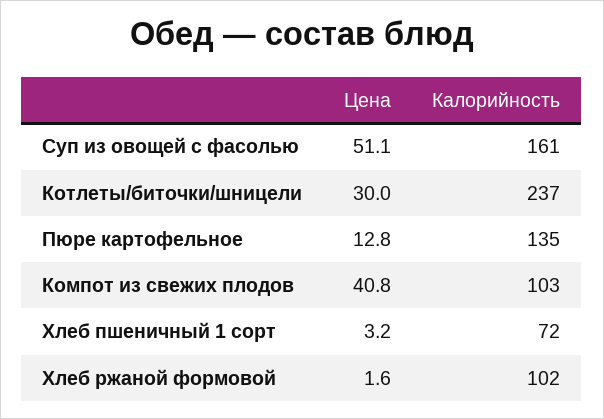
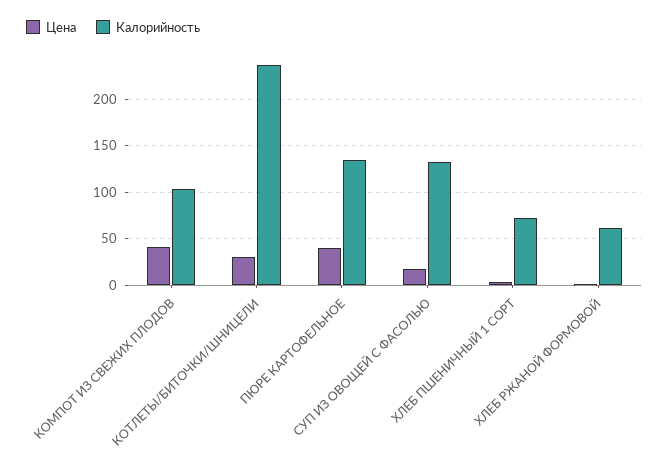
  {
    "Цена": {
-     "Суп из овощей с фасолью": 51.1,
+     "Суп из овощей с фасолью": 20,
      "Котлеты/биточки/шницели": 30,
-     "Пюре картофельное": 12.8,
+     "Пюре картофельное": 40,
      "Компот из свежих плодов": 40.8,
      "Хлеб пшеничный 1 сорт": 3.2,
      "Хлеб ржаной формовой": 1.6
    },
    "Калорийность": {
-     "Суп из овощей с фасолью": 161,
+     "Суп из овощей с фасолью": 130,
      "Котлеты/биточки/шницели": 237,
      "Пюре картофельное": 135,
      "Компот из свежих плодов": 103,
      "Хлеб пшеничный 1 сорт": 72,
-     "Хлеб ржаной формовой": 102
+     "Хлеб ржаной формовой": 60
    }
  }

